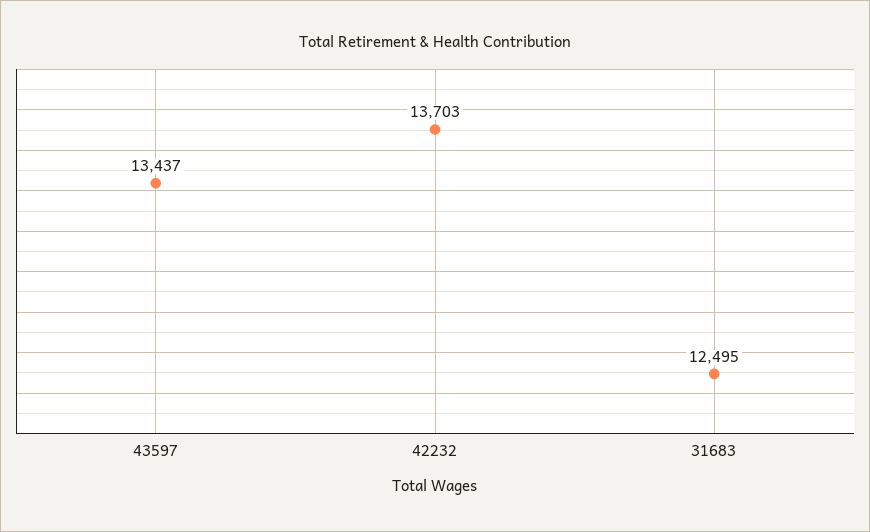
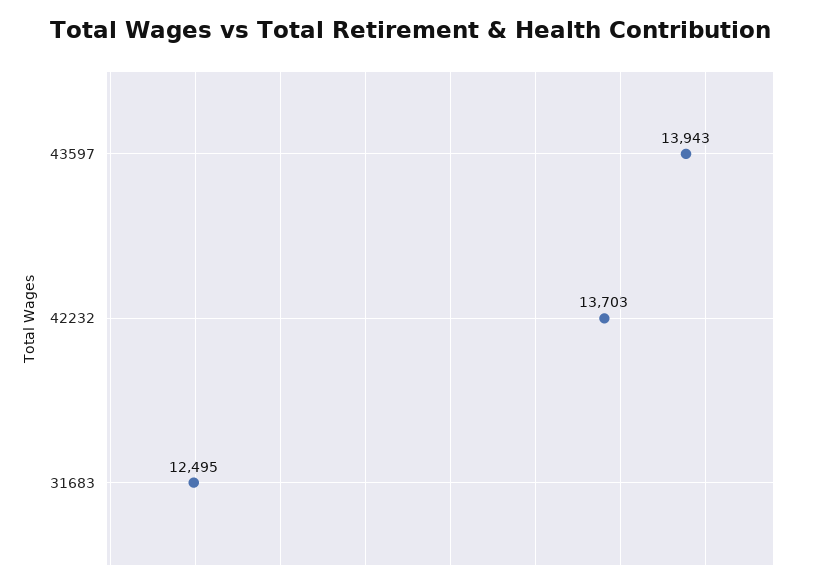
  {
-   "43597": 13437,
+   "43597": 13943,
    "42232": 13703,
    "31683": 12495
  }

